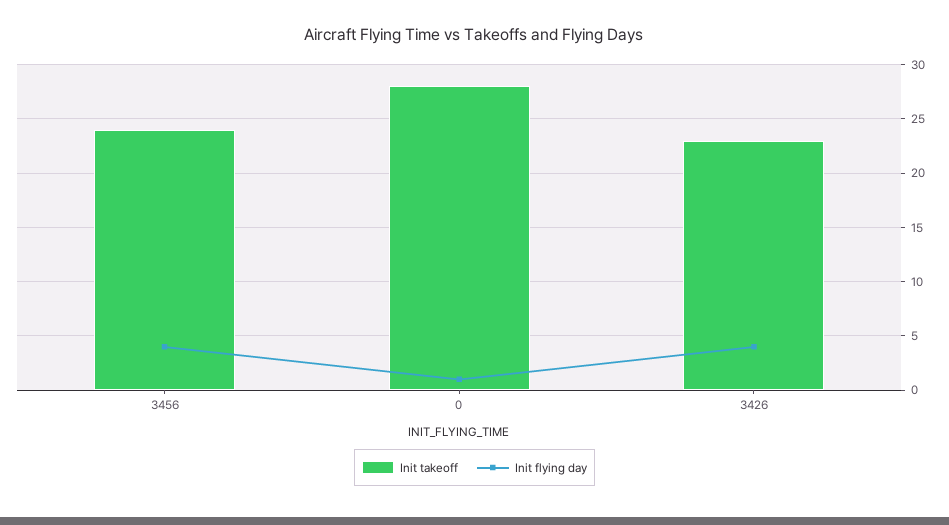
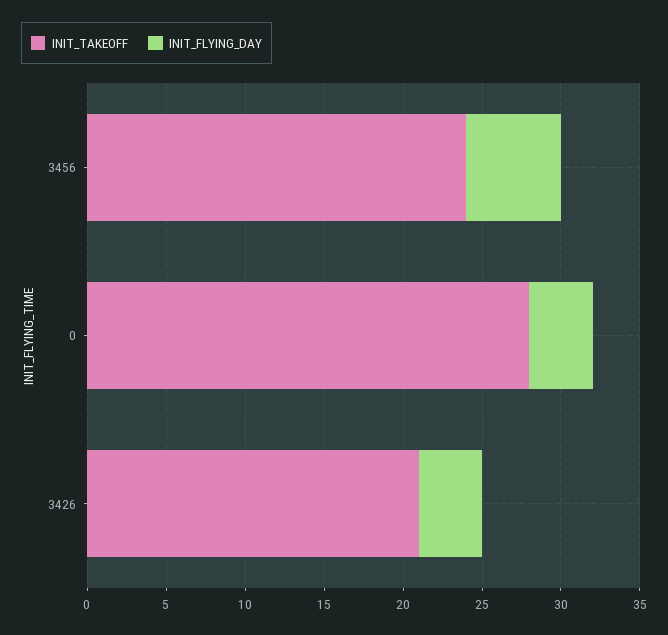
  {
    "Init takeoff": {
      "3456": 24,
      "0": 28,
-     "3426": 23
+     "3426": 21
    },
    "Init flying day": {
-     "3456": 4,
+     "3456": 6,
-     "0": 1,
+     "0": 4,
      "3426": 4
    }
  }

